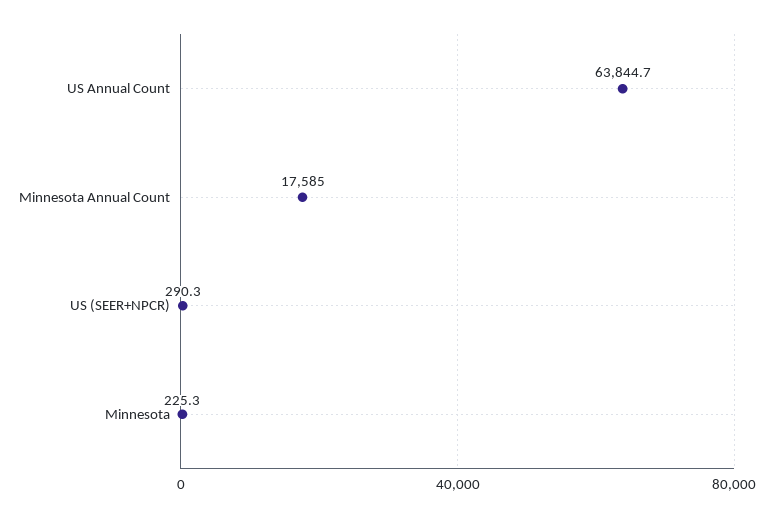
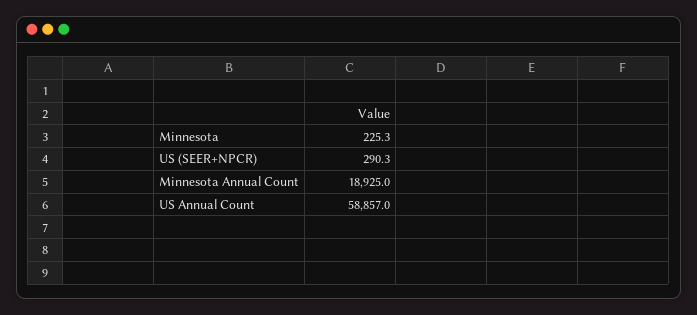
  {
-   "US Annual Count": 63844.7,
+   "US Annual Count": 58857,
-   "Minnesota Annual Count": 17585,
+   "Minnesota Annual Count": 18925,
    "US (SEER+NPCR)": 290.3,
    "Minnesota": 225.3
  }

